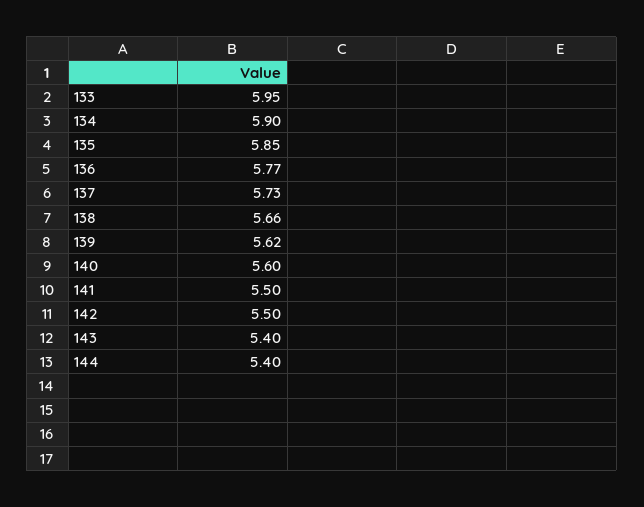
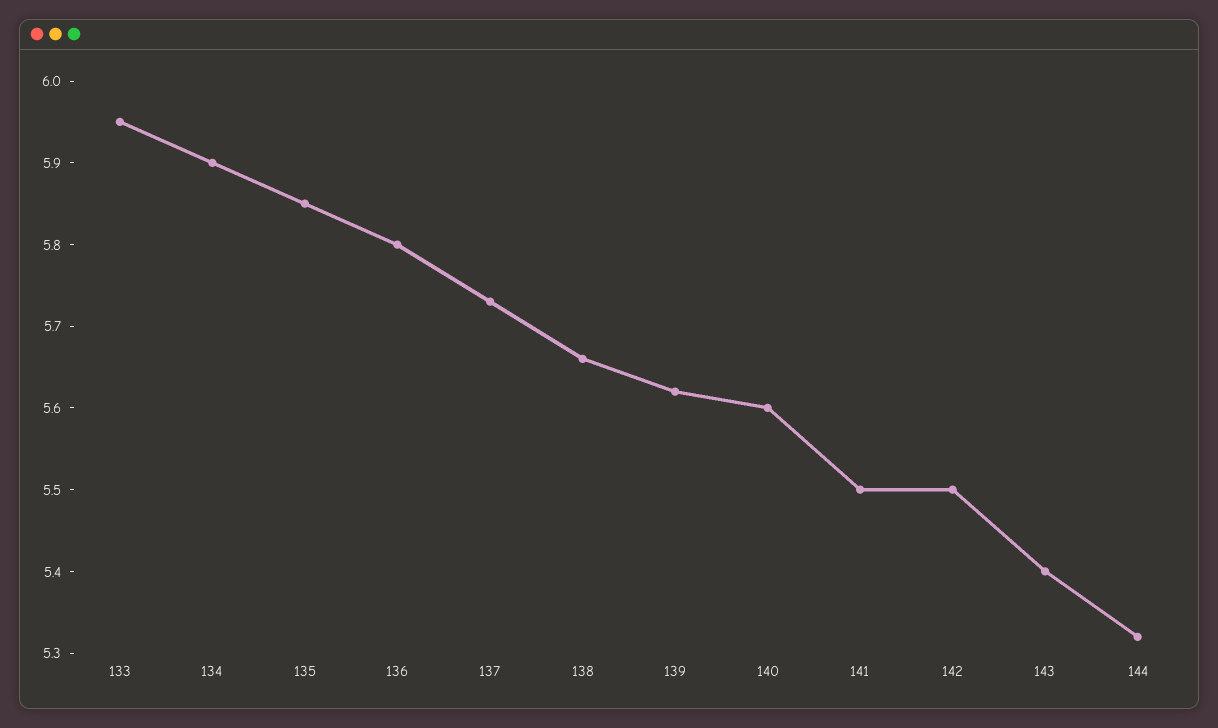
  {
    "133": 5.95,
    "134": 5.9,
    "135": 5.85,
-   "136": 5.77,
+   "136": 5.8,
    "137": 5.73,
    "138": 5.66,
    "139": 5.62,
    "140": 5.6,
    "141": 5.5,
    "142": 5.5,
    "143": 5.4,
-   "144": 5.4
+   "144": 5.32
  }

